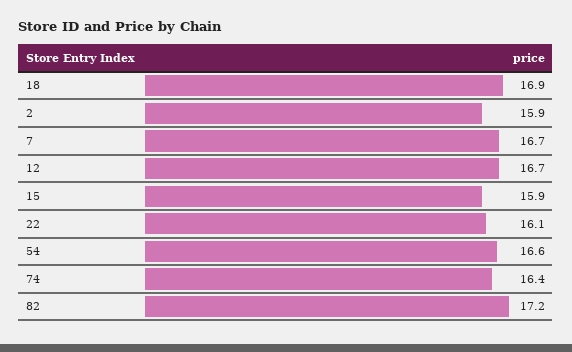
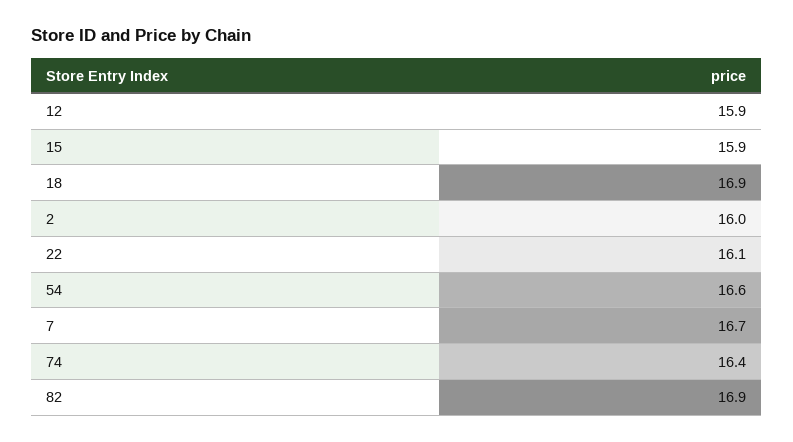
  {
    "18": 16.9,
-   "2": 15.9,
+   "2": 16,
    "7": 16.7,
-   "12": 16.7,
+   "12": 15.9,
    "15": 15.9,
    "22": 16.1,
    "54": 16.6,
    "74": 16.4,
-   "82": 17.2
+   "82": 16.9
  }

